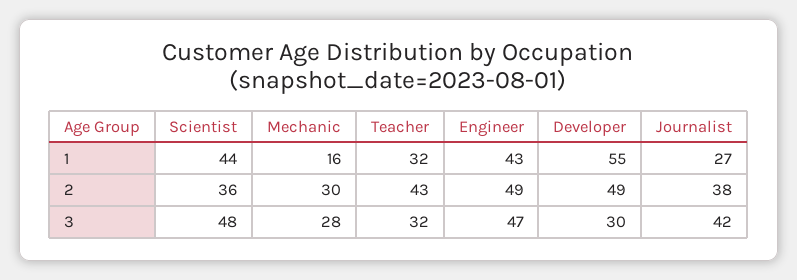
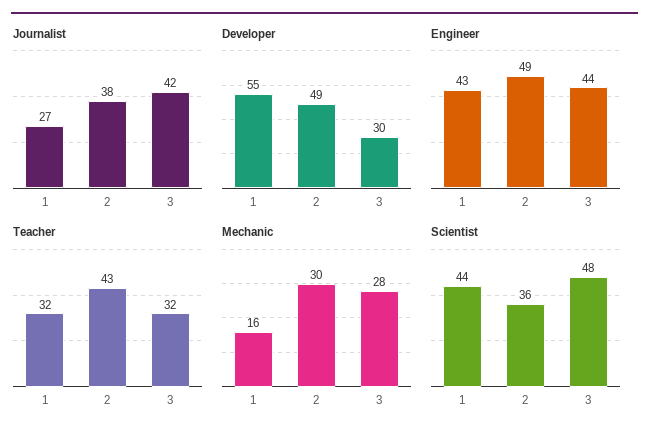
  {
    "Scientist": {
      "1": 44,
      "2": 36,
      "3": 48
    },
    "Mechanic": {
      "1": 16,
      "2": 30,
      "3": 28
    },
    "Teacher": {
      "1": 32,
      "2": 43,
      "3": 32
    },
    "Engineer": {
      "1": 43,
      "2": 49,
-     "3": 47
+     "3": 44
    },
    "Developer": {
      "1": 55,
      "2": 49,
      "3": 30
    },
    "Journalist": {
      "1": 27,
      "2": 38,
      "3": 42
    }
  }

